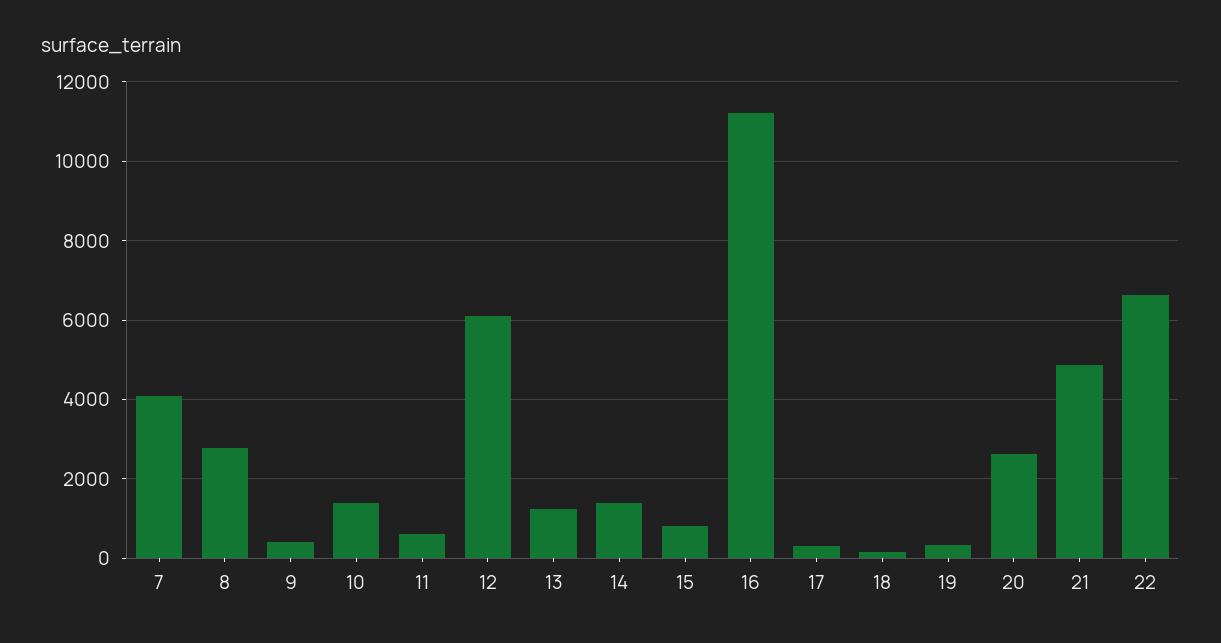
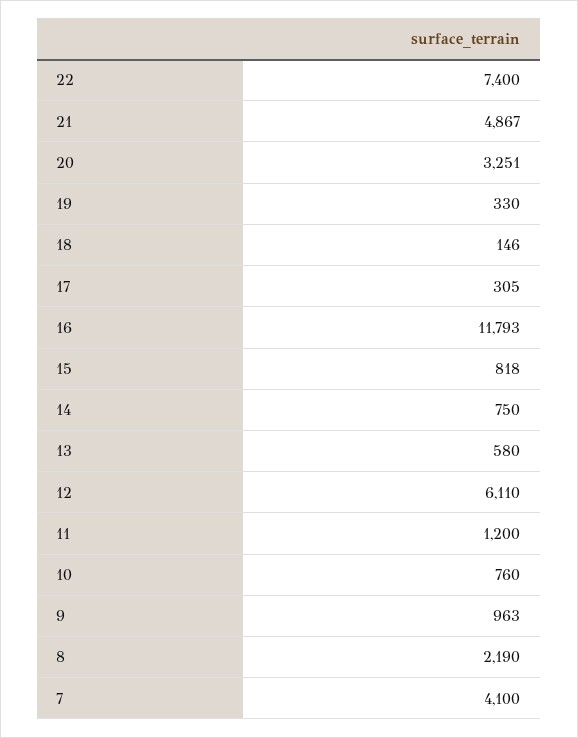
  {
    "7": 4100,
-   "8": 2800,
+   "8": 2190,
-   "9": 400,
+   "9": 963,
-   "10": 1400,
+   "10": 760,
-   "11": 600,
+   "11": 1200,
    "12": 6110,
-   "13": 1200,
+   "13": 580,
-   "14": 1400,
+   "14": 750,
    "15": 818,
-   "16": 11200,
+   "16": 11793,
    "17": 305,
    "18": 146,
    "19": 330,
-   "20": 2600,
+   "20": 3251,
    "21": 4867,
-   "22": 6600
+   "22": 7400
  }

